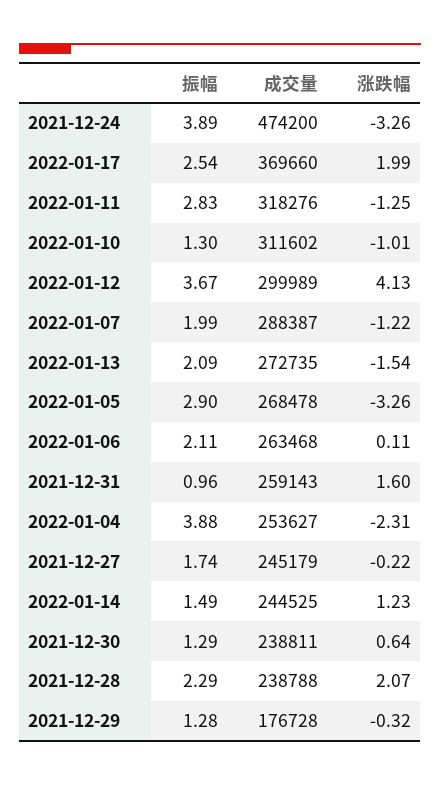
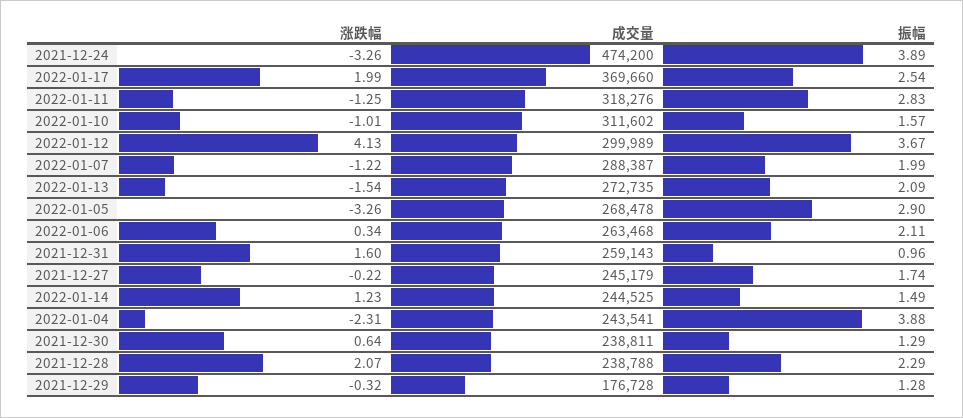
  {
    "振幅": {
      "2021-12-24": 3.89,
      "2022-01-17": 2.54,
      "2022-01-11": 2.83,
-     "2022-01-10": 1.3,
+     "2022-01-10": 1.57,
      "2022-01-12": 3.67,
      "2022-01-07": 1.99,
      "2022-01-13": 2.09,
      "2022-01-05": 2.9,
      "2022-01-06": 2.11,
      "2021-12-31": 0.96,
      "2022-01-04": 3.88,
      "2021-12-27": 1.74,
      "2022-01-14": 1.49,
      "2021-12-30": 1.29,
      "2021-12-28": 2.29,
      "2021-12-29": 1.28
    },
    "成交量": {
      "2021-12-24": 474200,
      "2022-01-17": 369660,
      "2022-01-11": 318276,
      "2022-01-10": 311602,
      "2022-01-12": 299989,
      "2022-01-07": 288387,
      "2022-01-13": 272735,
      "2022-01-05": 268478,
      "2022-01-06": 263468,
      "2021-12-31": 259143,
-     "2022-01-04": 253627,
+     "2022-01-04": 243541,
      "2021-12-27": 245179,
      "2022-01-14": 244525,
      "2021-12-30": 238811,
      "2021-12-28": 238788,
      "2021-12-29": 176728
    },
    "涨跌幅": {
      "2021-12-24": -3.26,
      "2022-01-17": 1.99,
      "2022-01-11": -1.25,
      "2022-01-10": -1.01,
      "2022-01-12": 4.13,
      "2022-01-07": -1.22,
      "2022-01-13": -1.54,
      "2022-01-05": -3.26,
-     "2022-01-06": 0.11,
+     "2022-01-06": 0.34,
      "2021-12-31": 1.6,
      "2022-01-04": -2.31,
      "2021-12-27": -0.22,
      "2022-01-14": 1.23,
      "2021-12-30": 0.64,
      "2021-12-28": 2.07,
      "2021-12-29": -0.32
    }
  }

